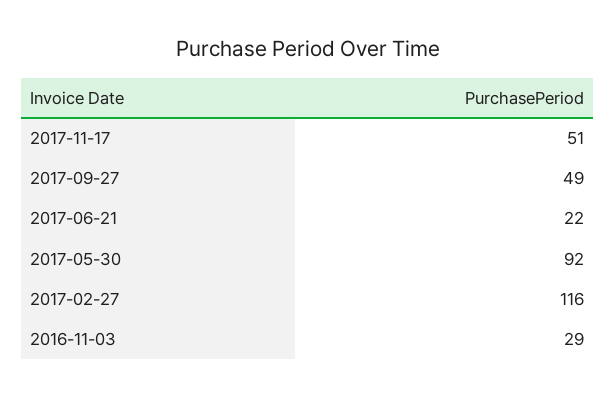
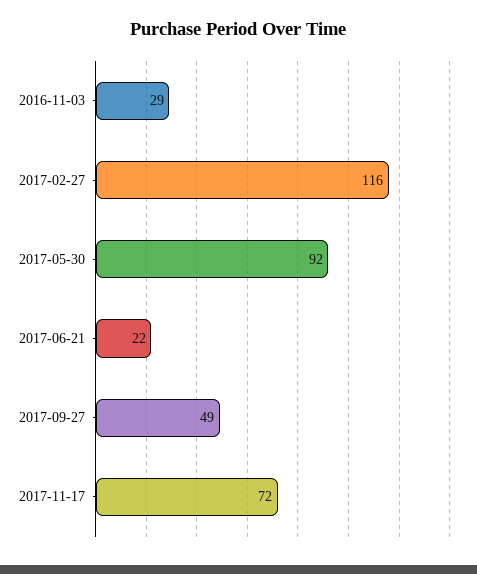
  {
-   "2017-11-17": 51,
+   "2017-11-17": 72,
    "2017-09-27": 49,
    "2017-06-21": 22,
    "2017-05-30": 92,
    "2017-02-27": 116,
    "2016-11-03": 29
  }

